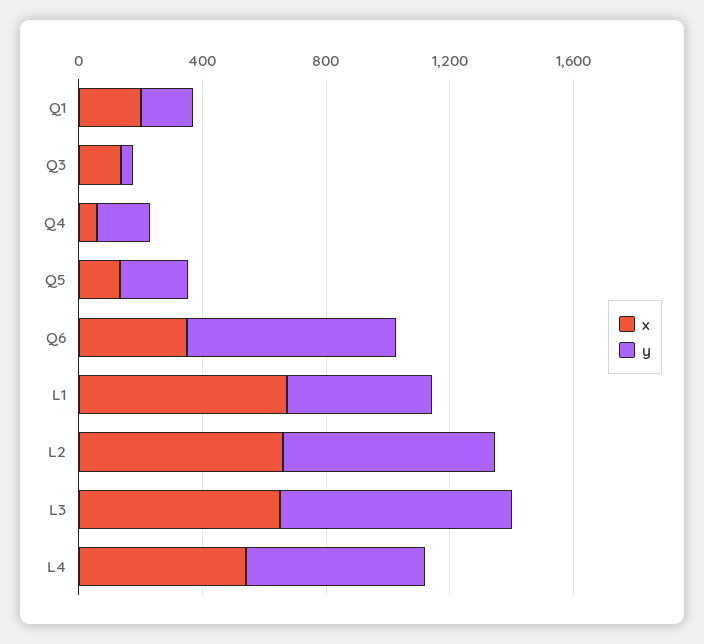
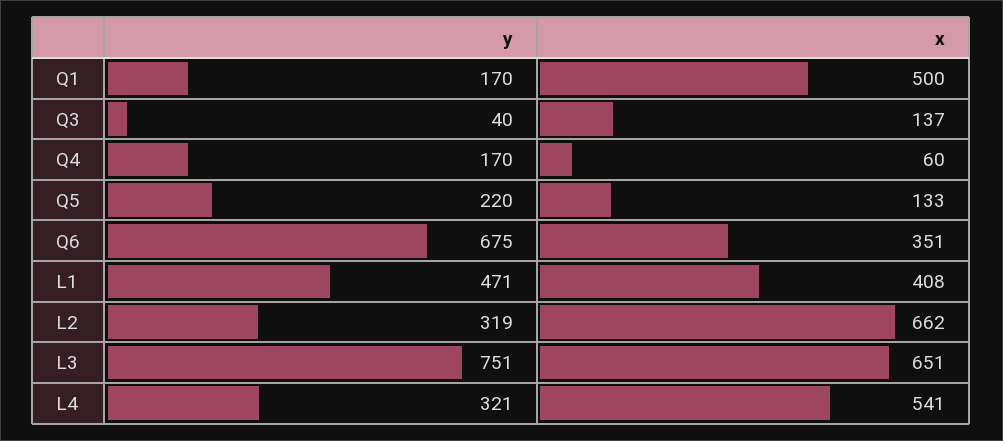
  {
    "x": {
-     "Q1": 200,
+     "Q1": 500,
      "Q3": 137,
      "Q4": 60,
      "Q5": 133,
      "Q6": 351,
-     "L1": 700,
+     "L1": 408,
      "L2": 662,
      "L3": 651,
      "L4": 541
    },
    "y": {
      "Q1": 170,
      "Q3": 40,
      "Q4": 170,
      "Q5": 220,
      "Q6": 675,
      "L1": 471,
-     "L2": 700,
+     "L2": 319,
      "L3": 751,
-     "L4": 600
+     "L4": 321
    }
  }

